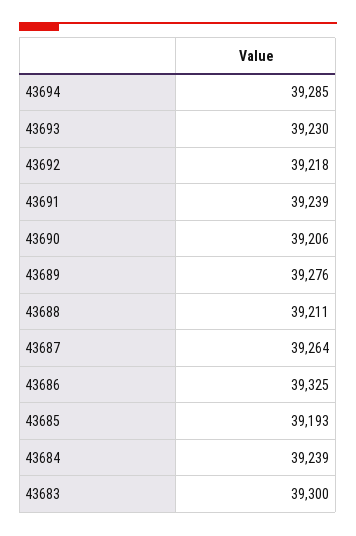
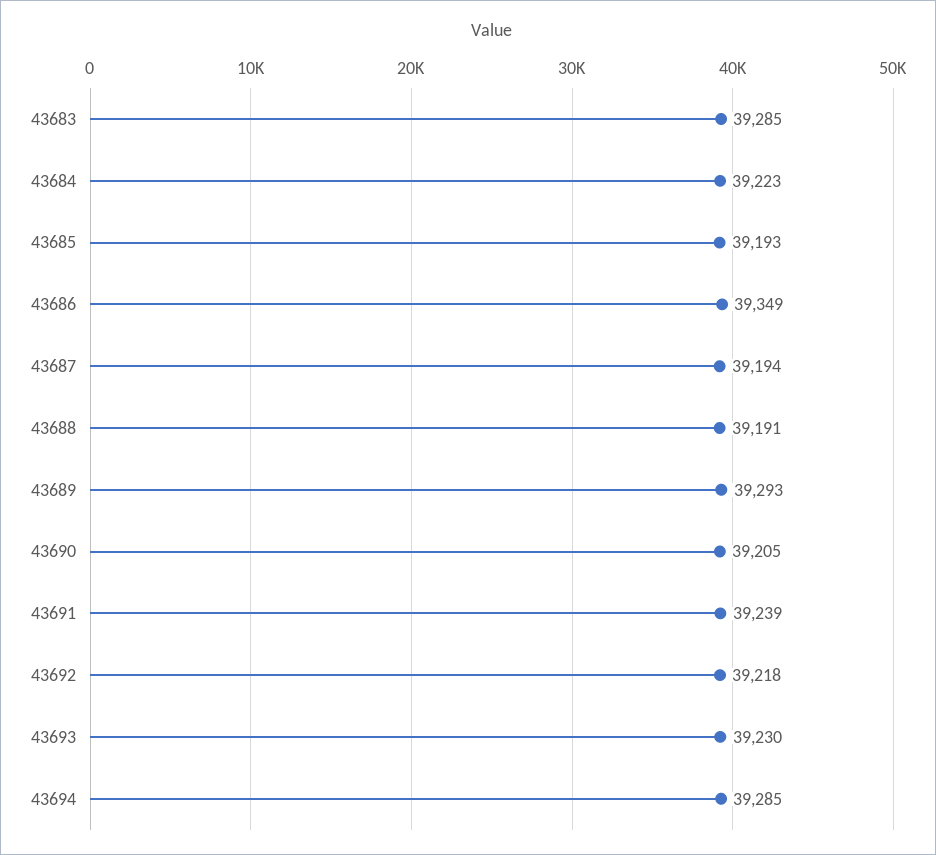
  {
    "43694": 39285,
    "43693": 39230,
    "43692": 39218,
    "43691": 39239,
-   "43690": 39206,
+   "43690": 39205,
-   "43689": 39276,
+   "43689": 39293,
-   "43688": 39211,
+   "43688": 39191,
-   "43687": 39264,
+   "43687": 39194,
-   "43686": 39325,
+   "43686": 39349,
    "43685": 39193,
-   "43684": 39239,
+   "43684": 39223,
-   "43683": 39300
+   "43683": 39285
  }

